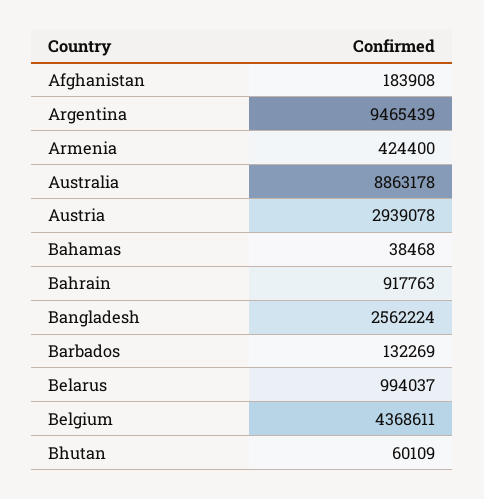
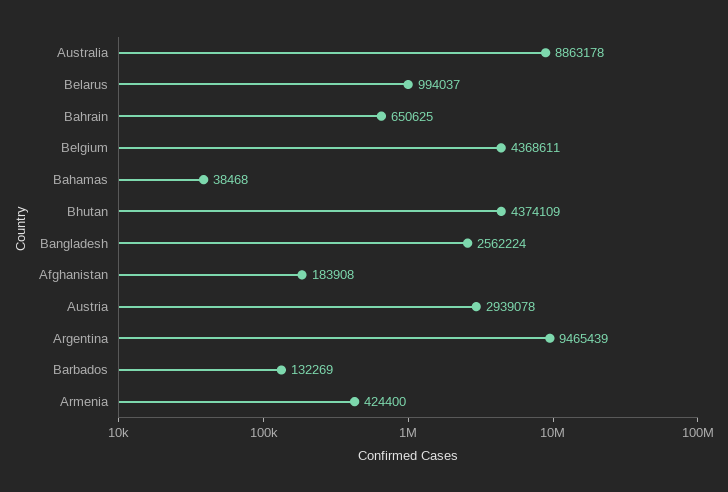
  {
    "Afghanistan": 183908,
    "Argentina": 9465439,
    "Armenia": 424400,
    "Australia": 8863178,
    "Austria": 2939078,
    "Bahamas": 38468,
-   "Bahrain": 917763,
+   "Bahrain": 650625,
    "Bangladesh": 2562224,
    "Barbados": 132269,
    "Belarus": 994037,
    "Belgium": 4368611,
-   "Bhutan": 60109
+   "Bhutan": 4374109
  }

